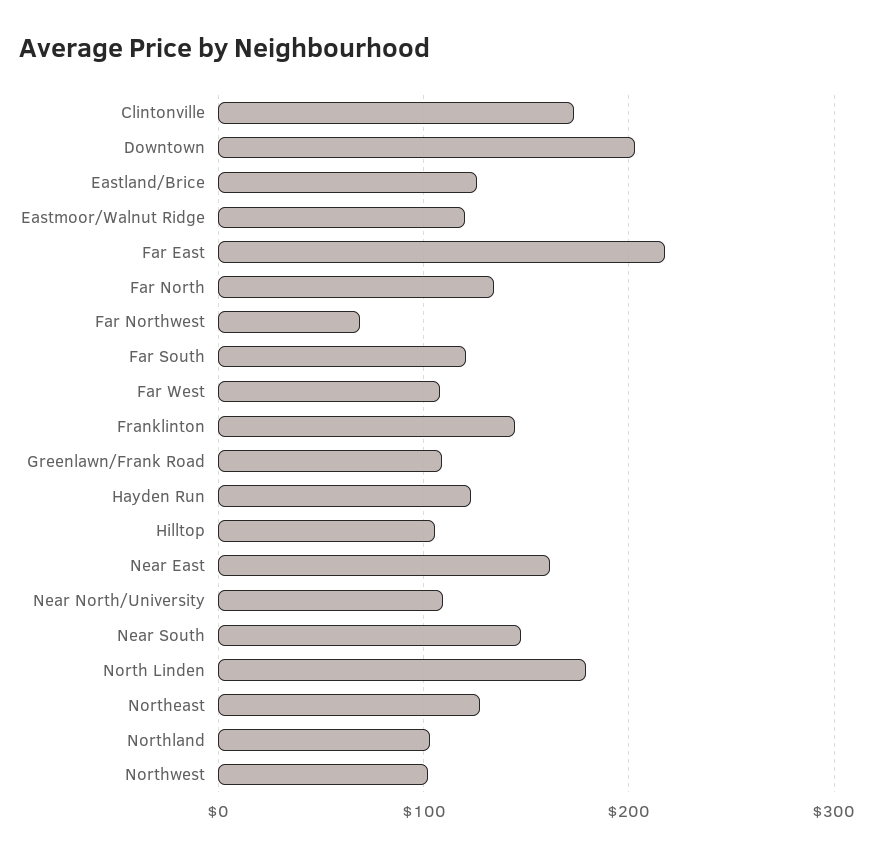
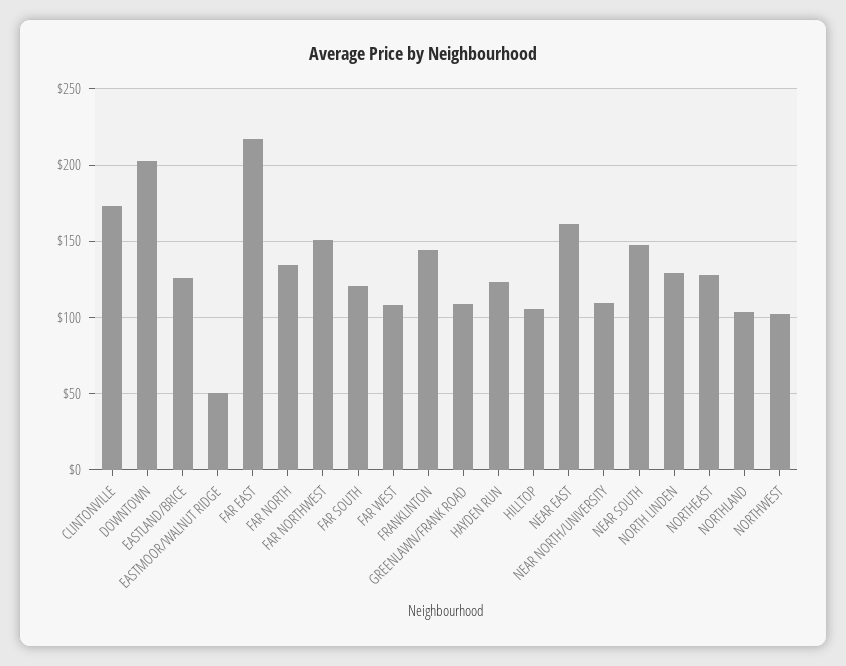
  {
    "Clintonville": 175,
    "Downtown": 205,
    "Eastland/Brice": 125,
-   "Eastmoor/Walnut Ridge": 120,
+   "Eastmoor/Walnut Ridge": 50,
    "Far East": 215,
    "Far North": 135,
-   "Far Northwest": 70,
+   "Far Northwest": 150,
    "Far South": 120,
    "Far West": 110,
    "Franklinton": 145,
    "Greenlawn/Frank Road": 110,
    "Hayden Run": 125,
    "Hilltop": 105,
    "Near East": 160,
    "Near North/University": 110,
    "Near South": 145,
-   "North Linden": 180,
+   "North Linden": 130,
    "Northeast": 130,
    "Northland": 105,
    "Northwest": 100
  }

